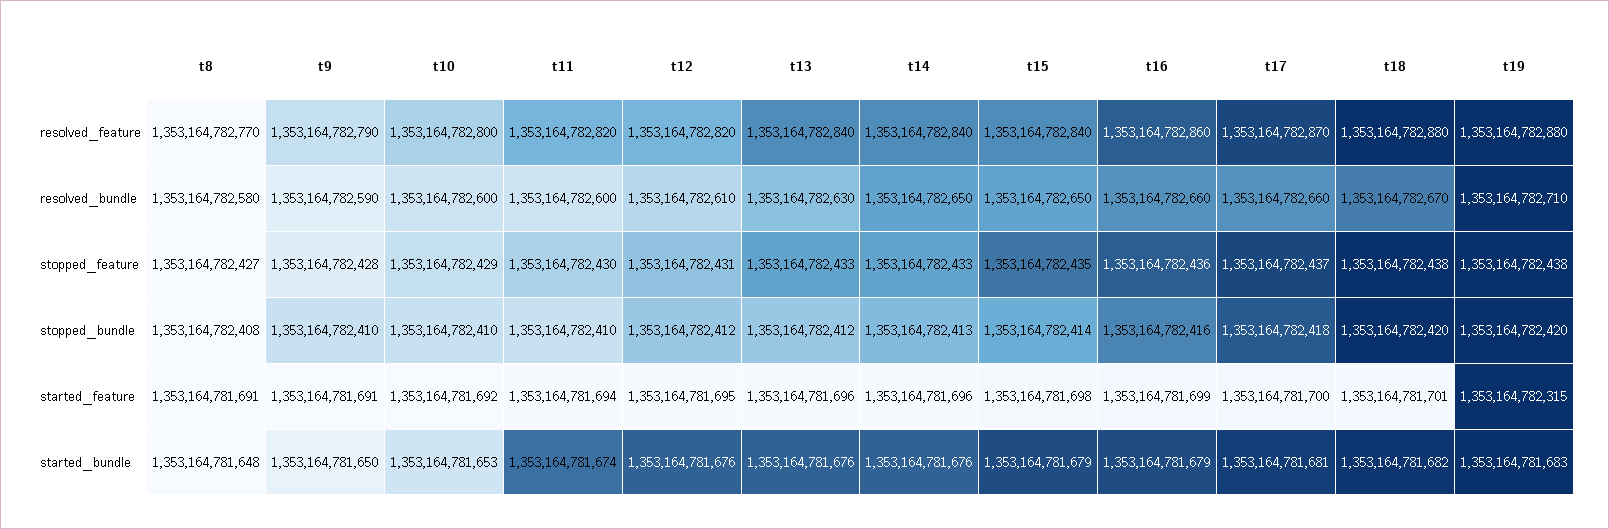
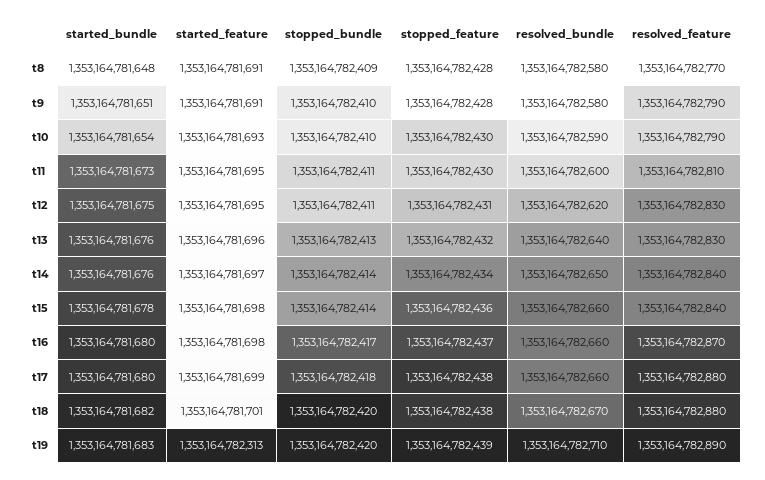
  {
    "t8": {
      "resolved_feature": 1353164782770,
      "resolved_bundle": 1353164782580,
-     "stopped_feature": 1353164782427,
+     "stopped_feature": 1353164782428,
-     "stopped_bundle": 1353164782408,
+     "stopped_bundle": 1353164782409,
      "started_feature": 1353164781691,
      "started_bundle": 1353164781648
    },
    "t9": {
      "resolved_feature": 1353164782790,
-     "resolved_bundle": 1353164782590,
+     "resolved_bundle": 1353164782580,
      "stopped_feature": 1353164782428,
      "stopped_bundle": 1353164782410,
      "started_feature": 1353164781691,
-     "started_bundle": 1353164781650
+     "started_bundle": 1353164781651
    },
    "t10": {
-     "resolved_feature": 1353164782800,
+     "resolved_feature": 1353164782790,
-     "resolved_bundle": 1353164782600,
+     "resolved_bundle": 1353164782590,
-     "stopped_feature": 1353164782429,
+     "stopped_feature": 1353164782430,
      "stopped_bundle": 1353164782410,
-     "started_feature": 1353164781692,
+     "started_feature": 1353164781693,
-     "started_bundle": 1353164781653
+     "started_bundle": 1353164781654
    },
    "t11": {
-     "resolved_feature": 1353164782820,
+     "resolved_feature": 1353164782810,
      "resolved_bundle": 1353164782600,
      "stopped_feature": 1353164782430,
-     "stopped_bundle": 1353164782410,
+     "stopped_bundle": 1353164782411,
-     "started_feature": 1353164781694,
+     "started_feature": 1353164781695,
-     "started_bundle": 1353164781674
+     "started_bundle": 1353164781673
    },
    "t12": {
-     "resolved_feature": 1353164782820,
+     "resolved_feature": 1353164782830,
-     "resolved_bundle": 1353164782610,
+     "resolved_bundle": 1353164782620,
      "stopped_feature": 1353164782431,
-     "stopped_bundle": 1353164782412,
+     "stopped_bundle": 1353164782411,
      "started_feature": 1353164781695,
-     "started_bundle": 1353164781676
+     "started_bundle": 1353164781675
    },
    "t13": {
-     "resolved_feature": 1353164782840,
+     "resolved_feature": 1353164782830,
-     "resolved_bundle": 1353164782630,
+     "resolved_bundle": 1353164782640,
-     "stopped_feature": 1353164782433,
+     "stopped_feature": 1353164782432,
-     "stopped_bundle": 1353164782412,
+     "stopped_bundle": 1353164782413,
      "started_feature": 1353164781696,
      "started_bundle": 1353164781676
    },
    "t14": {
      "resolved_feature": 1353164782840,
      "resolved_bundle": 1353164782650,
-     "stopped_feature": 1353164782433,
+     "stopped_feature": 1353164782434,
-     "stopped_bundle": 1353164782413,
+     "stopped_bundle": 1353164782414,
-     "started_feature": 1353164781696,
+     "started_feature": 1353164781697,
      "started_bundle": 1353164781676
    },
    "t15": {
      "resolved_feature": 1353164782840,
-     "resolved_bundle": 1353164782650,
+     "resolved_bundle": 1353164782660,
-     "stopped_feature": 1353164782435,
+     "stopped_feature": 1353164782436,
      "stopped_bundle": 1353164782414,
      "started_feature": 1353164781698,
-     "started_bundle": 1353164781679
+     "started_bundle": 1353164781678
    },
    "t16": {
-     "resolved_feature": 1353164782860,
+     "resolved_feature": 1353164782870,
      "resolved_bundle": 1353164782660,
-     "stopped_feature": 1353164782436,
+     "stopped_feature": 1353164782437,
-     "stopped_bundle": 1353164782416,
+     "stopped_bundle": 1353164782417,
-     "started_feature": 1353164781699,
+     "started_feature": 1353164781698,
-     "started_bundle": 1353164781679
+     "started_bundle": 1353164781680
    },
    "t17": {
-     "resolved_feature": 1353164782870,
+     "resolved_feature": 1353164782880,
      "resolved_bundle": 1353164782660,
-     "stopped_feature": 1353164782437,
+     "stopped_feature": 1353164782438,
      "stopped_bundle": 1353164782418,
-     "started_feature": 1353164781700,
+     "started_feature": 1353164781699,
-     "started_bundle": 1353164781681
+     "started_bundle": 1353164781680
    },
    "t18": {
      "resolved_feature": 1353164782880,
      "resolved_bundle": 1353164782670,
      "stopped_feature": 1353164782438,
      "stopped_bundle": 1353164782420,
      "started_feature": 1353164781701,
      "started_bundle": 1353164781682
    },
    "t19": {
-     "resolved_feature": 1353164782880,
+     "resolved_feature": 1353164782890,
      "resolved_bundle": 1353164782710,
-     "stopped_feature": 1353164782438,
+     "stopped_feature": 1353164782439,
      "stopped_bundle": 1353164782420,
-     "started_feature": 1353164782315,
+     "started_feature": 1353164782313,
      "started_bundle": 1353164781683
    }
  }

